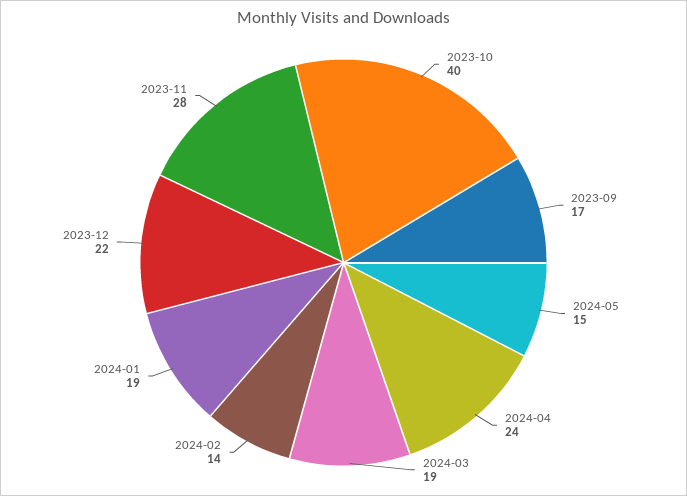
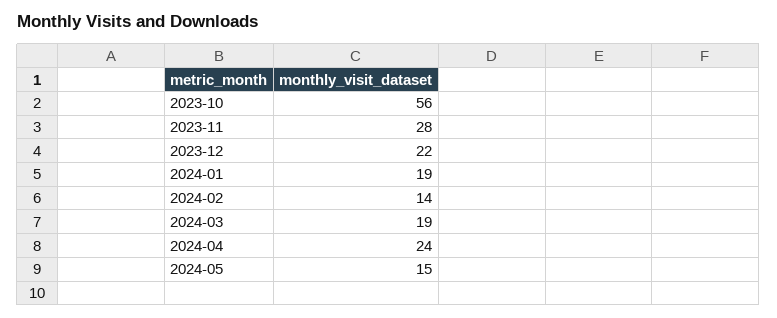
  {
-   "2023-10": 40,
+   "2023-10": 56,
-   "2023-09": 17,
    "2024-05": 15,
    "2024-04": 24,
    "2024-03": 19,
    "2024-02": 14,
    "2024-01": 19,
    "2023-12": 22,
    "2023-11": 28
  }

